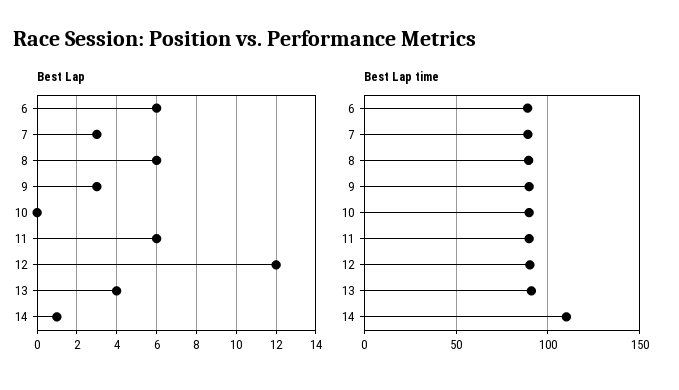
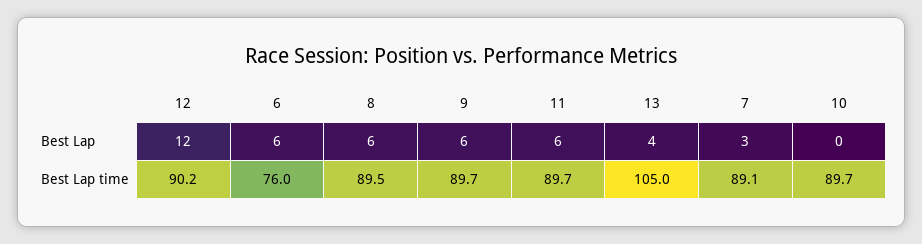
  {
    "Best Lap": {
      "6": 6,
      "7": 3,
      "8": 6,
-     "9": 3,
+     "9": 6,
      "10": 0,
      "11": 6,
      "12": 12,
-     "13": 4,
+     "13": 4
-     "14": 1
    },
    "Best Lap time": {
-     "6": 90,
+     "6": 76,
      "7": 89.1,
      "8": 89.5,
      "9": 89.7,
      "10": 89.7,
      "11": 89.7,
      "12": 90.2,
-     "13": 90,
+     "13": 105
-     "14": 110
    }
  }

